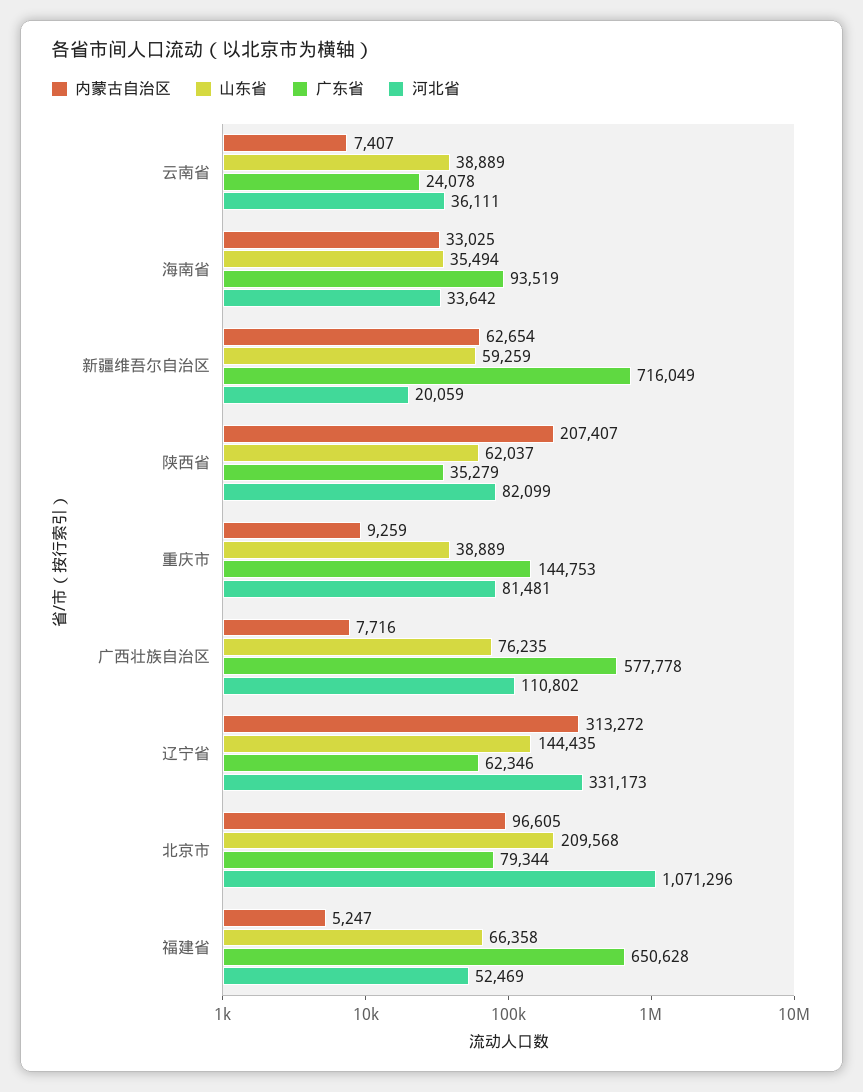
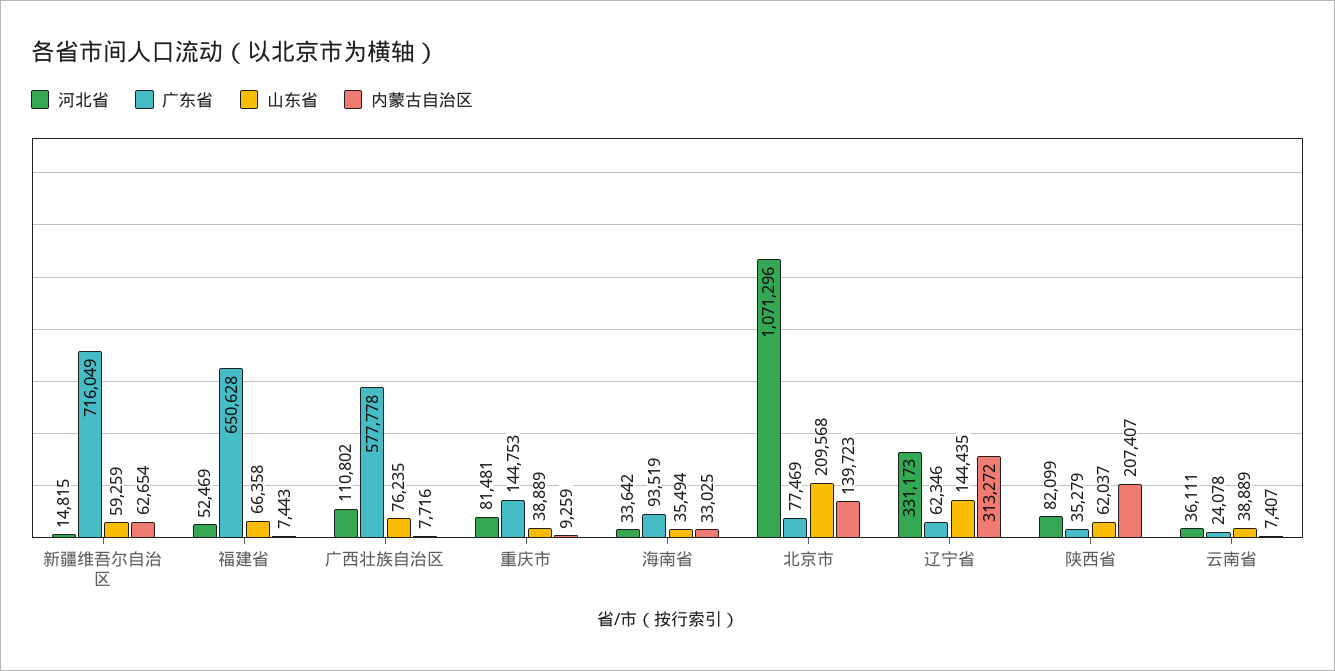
  {
    "内蒙古自治区": {
      "云南省": 7407,
      "海南省": 33025,
      "新疆维吾尔自治区": 62654,
      "陕西省": 207407,
      "重庆市": 9259,
      "广西壮族自治区": 7716,
      "辽宁省": 313272,
-     "北京市": 96605,
+     "北京市": 139723,
-     "福建省": 5247
+     "福建省": 7443
    },
    "山东省": {
      "云南省": 38889,
      "海南省": 35494,
      "新疆维吾尔自治区": 59259,
      "陕西省": 62037,
      "重庆市": 38889,
      "广西壮族自治区": 76235,
      "辽宁省": 144435,
      "北京市": 209568,
      "福建省": 66358
    },
    "广东省": {
      "云南省": 24078,
      "海南省": 93519,
      "新疆维吾尔自治区": 716049,
      "陕西省": 35279,
      "重庆市": 144753,
      "广西壮族自治区": 577778,
      "辽宁省": 62346,
-     "北京市": 79344,
+     "北京市": 77469,
      "福建省": 650628
    },
    "河北省": {
      "云南省": 36111,
      "海南省": 33642,
-     "新疆维吾尔自治区": 20059,
+     "新疆维吾尔自治区": 14815,
      "陕西省": 82099,
      "重庆市": 81481,
      "广西壮族自治区": 110802,
      "辽宁省": 331173,
      "北京市": 1071296,
      "福建省": 52469
    }
  }

